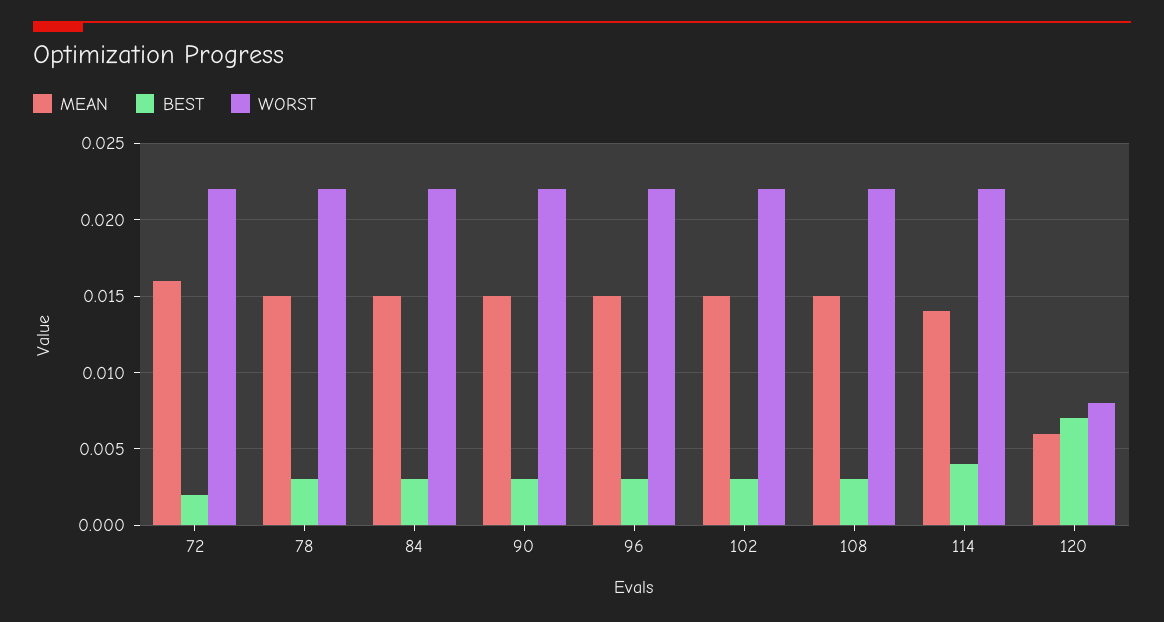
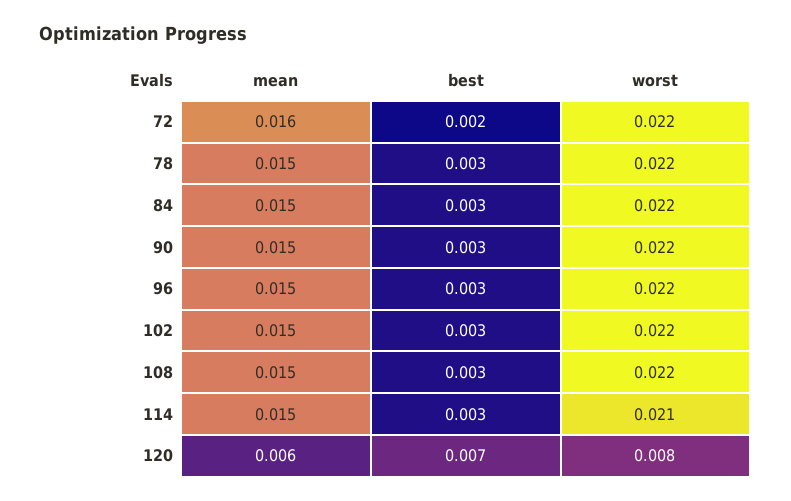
  {
    "MEAN": {
      "72": 0.016,
      "78": 0.015,
      "84": 0.015,
      "90": 0.015,
      "96": 0.015,
      "102": 0.015,
      "108": 0.015,
-     "114": 0.014,
+     "114": 0.015,
      "120": 0.006
    },
    "BEST": {
      "72": 0.002,
      "78": 0.003,
      "84": 0.003,
      "90": 0.003,
      "96": 0.003,
      "102": 0.003,
      "108": 0.003,
-     "114": 0.004,
+     "114": 0.003,
      "120": 0.007
    },
    "WORST": {
      "72": 0.022,
      "78": 0.022,
      "84": 0.022,
      "90": 0.022,
      "96": 0.022,
      "102": 0.022,
      "108": 0.022,
-     "114": 0.022,
+     "114": 0.021,
      "120": 0.008
    }
  }

